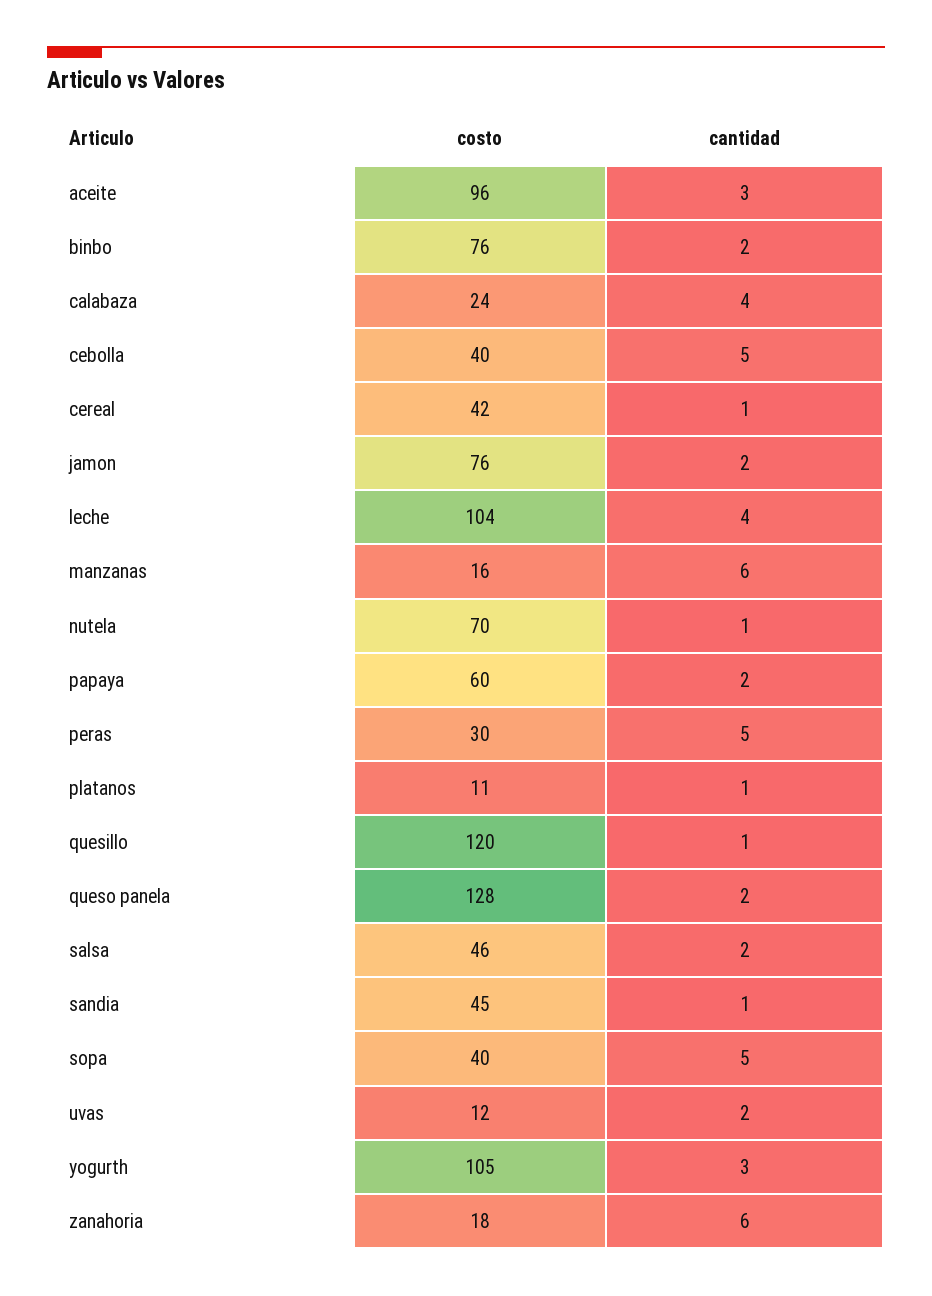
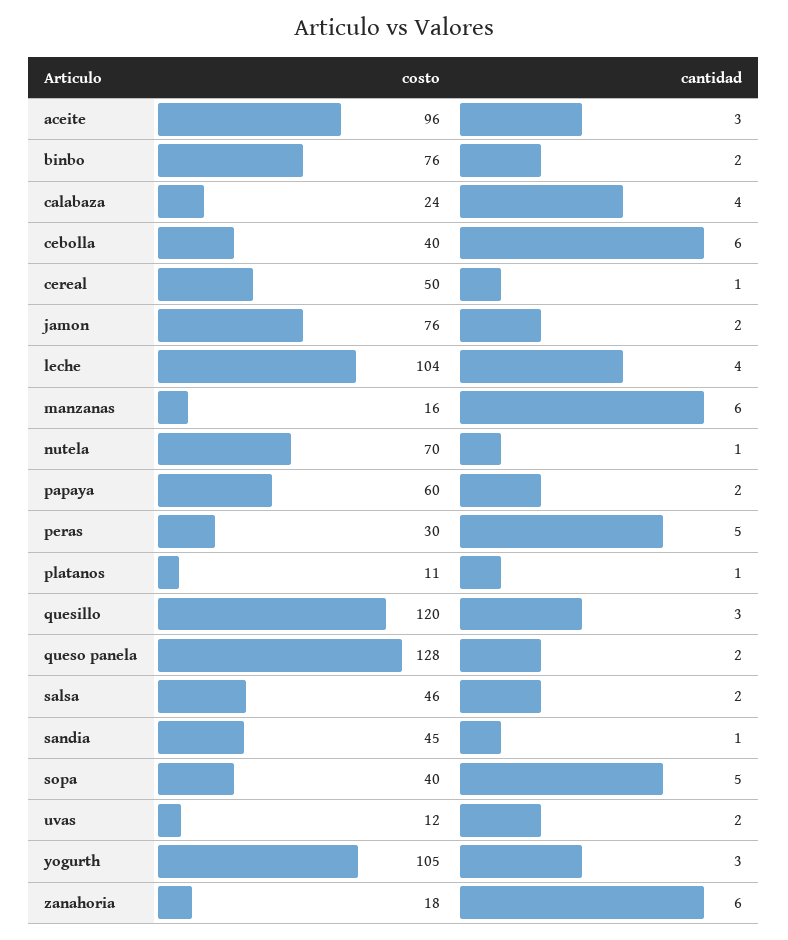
  {
    "costo": {
      "aceite": 96,
      "binbo": 76,
      "calabaza": 24,
      "cebolla": 40,
-     "cereal": 42,
+     "cereal": 50,
      "jamon": 76,
      "leche": 104,
      "manzanas": 16,
      "nutela": 70,
      "papaya": 60,
      "peras": 30,
      "platanos": 11,
      "quesillo": 120,
      "queso panela": 128,
      "salsa": 46,
      "sandia": 45,
      "sopa": 40,
      "uvas": 12,
      "yogurth": 105,
      "zanahoria": 18
    },
    "cantidad": {
      "aceite": 3,
      "binbo": 2,
      "calabaza": 4,
-     "cebolla": 5,
+     "cebolla": 6,
      "cereal": 1,
      "jamon": 2,
      "leche": 4,
      "manzanas": 6,
      "nutela": 1,
      "papaya": 2,
      "peras": 5,
      "platanos": 1,
-     "quesillo": 1,
+     "quesillo": 3,
      "queso panela": 2,
      "salsa": 2,
      "sandia": 1,
      "sopa": 5,
      "uvas": 2,
      "yogurth": 3,
      "zanahoria": 6
    }
  }

